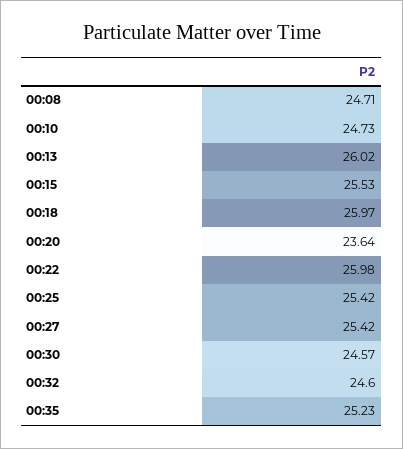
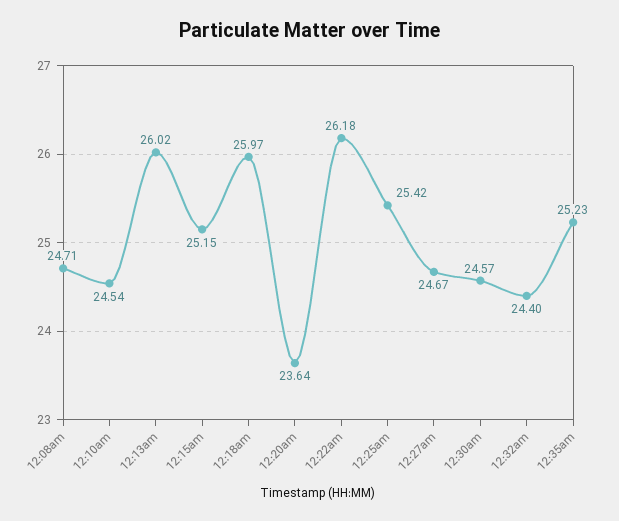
  {
    "00:08": 24.71,
-   "00:10": 24.73,
+   "00:10": 24.54,
    "00:13": 26.02,
-   "00:15": 25.53,
+   "00:15": 25.15,
    "00:18": 25.97,
    "00:20": 23.64,
-   "00:22": 25.98,
+   "00:22": 26.18,
    "00:25": 25.42,
-   "00:27": 25.42,
+   "00:27": 24.67,
    "00:30": 24.57,
-   "00:32": 24.6,
+   "00:32": 24.4,
    "00:35": 25.23
  }

